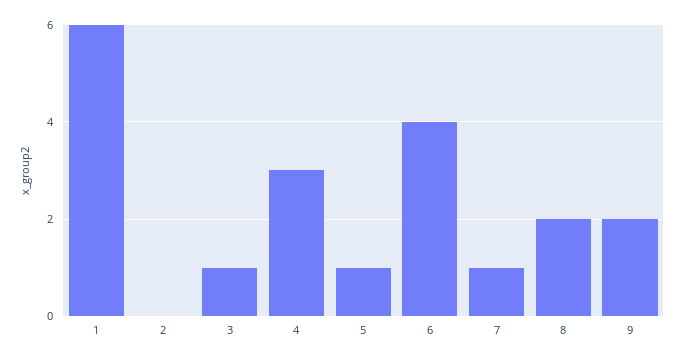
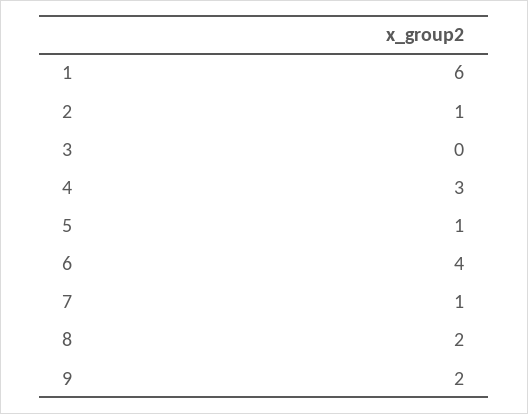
  {
    "1": 6,
-   "2": 0,
+   "2": 1,
-   "3": 1,
+   "3": 0,
    "4": 3,
    "5": 1,
    "6": 4,
    "7": 1,
    "8": 2,
    "9": 2
  }

